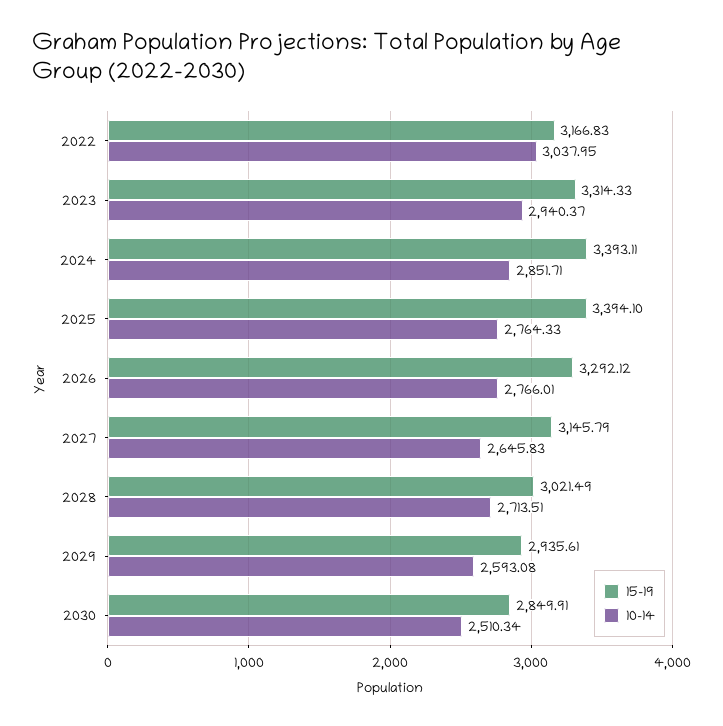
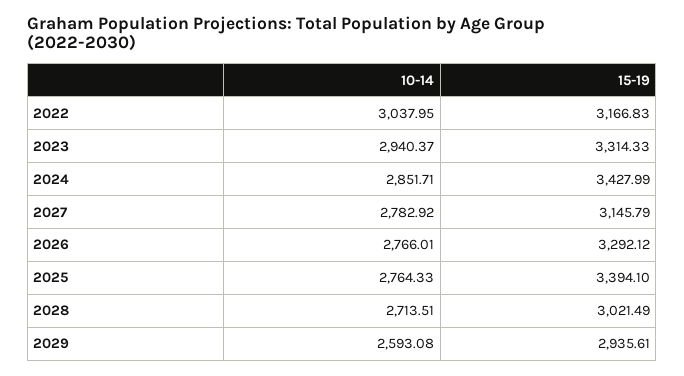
  {
    "15-19": {
      "2022": 3166.83,
      "2023": 3314.33,
-     "2024": 3393.11,
+     "2024": 3427.99,
      "2025": 3394.1,
      "2026": 3292.12,
      "2027": 3145.79,
      "2028": 3021.49,
-     "2029": 2935.61,
+     "2029": 2935.61
-     "2030": 2849.91
    },
    "10-14": {
      "2022": 3037.95,
      "2023": 2940.37,
      "2024": 2851.71,
      "2025": 2764.33,
      "2026": 2766.01,
-     "2027": 2645.83,
+     "2027": 2782.92,
      "2028": 2713.51,
-     "2029": 2593.08,
+     "2029": 2593.08
-     "2030": 2510.34
    }
  }

